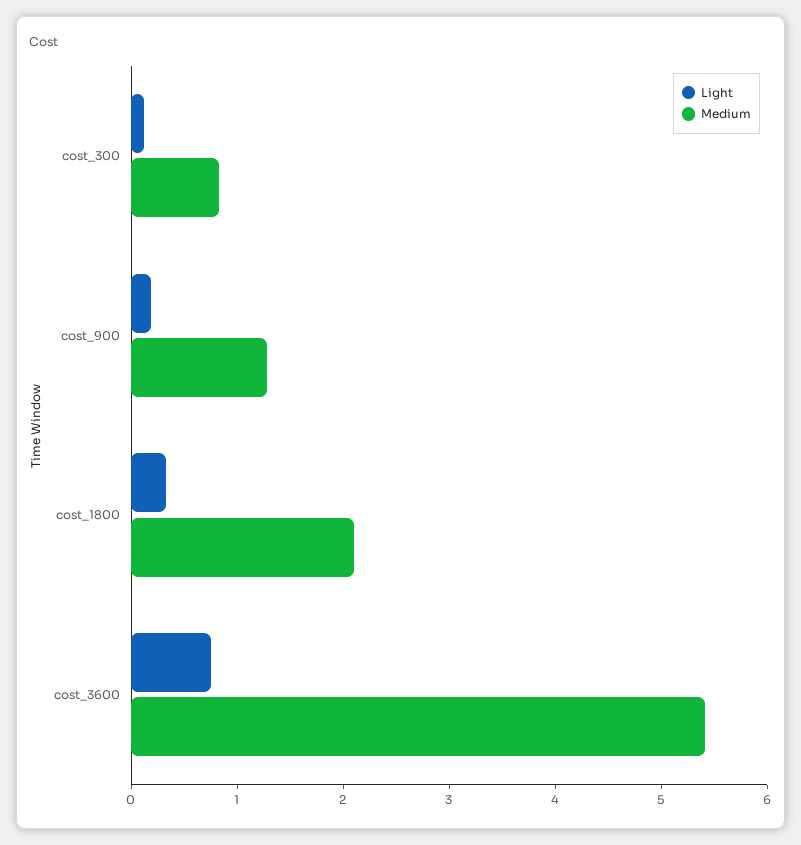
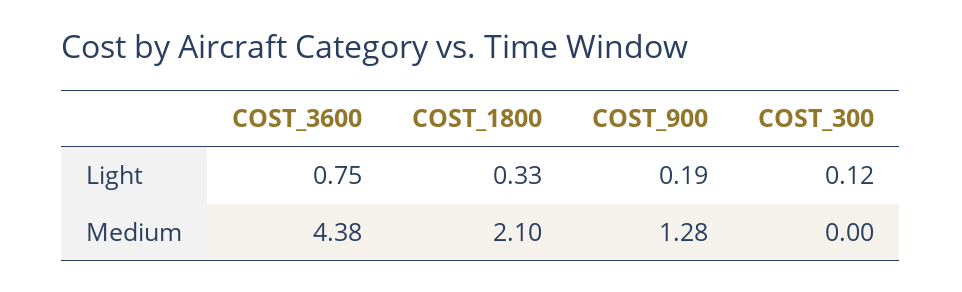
  {
    "Light": {
      "cost_300": 0.12,
      "cost_900": 0.19,
      "cost_1800": 0.33,
      "cost_3600": 0.75
    },
    "Medium": {
-     "cost_300": 0.8,
+     "cost_300": 0,
      "cost_900": 1.28,
      "cost_1800": 2.1,
-     "cost_3600": 5.4
+     "cost_3600": 4.38
    }
  }

